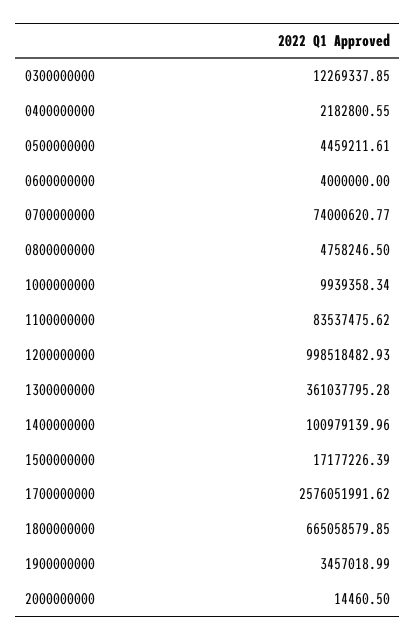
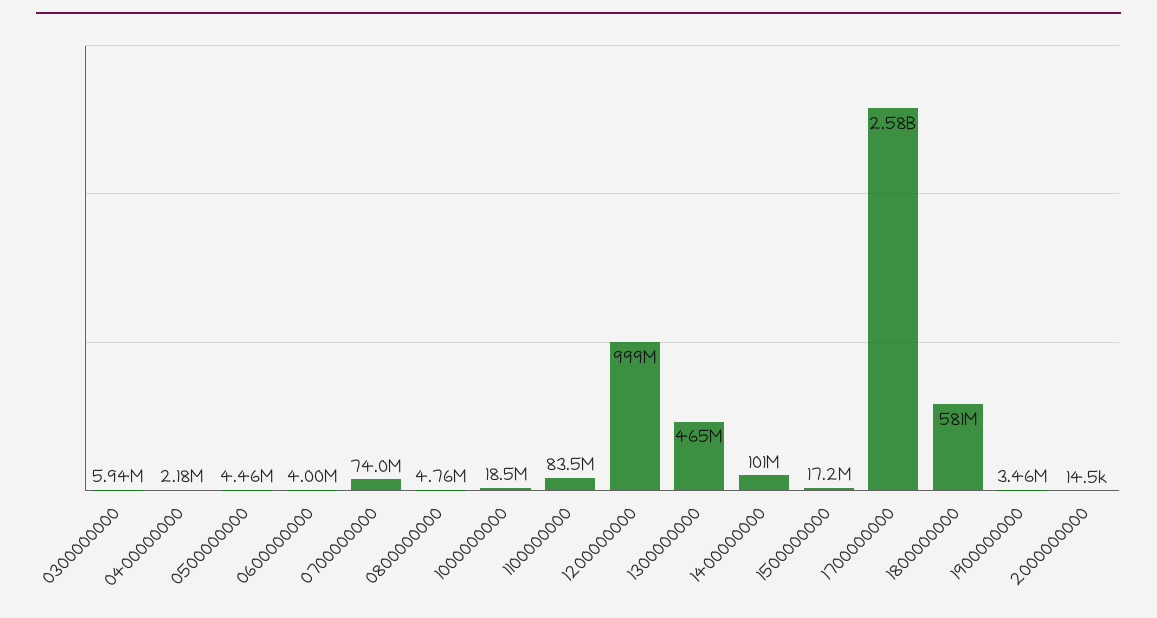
  {
-   "0300000000": 12269337.85,
+   "0300000000": 5940000,
    "0400000000": 2182800.55,
    "0500000000": 4459211.61,
    "0600000000": 4000000,
    "0700000000": 74000620.77,
    "0800000000": 4758246.5,
-   "1000000000": 9939358.34,
+   "1000000000": 18500000,
    "1100000000": 83537475.62,
    "1200000000": 998518482.93,
-   "1300000000": 361037795.28,
+   "1300000000": 465000000,
    "1400000000": 100979139.96,
    "1500000000": 17177226.39,
    "1700000000": 2576051991.62,
-   "1800000000": 665058579.85,
+   "1800000000": 581000000,
    "1900000000": 3457018.99,
    "2000000000": 14460.5
  }

